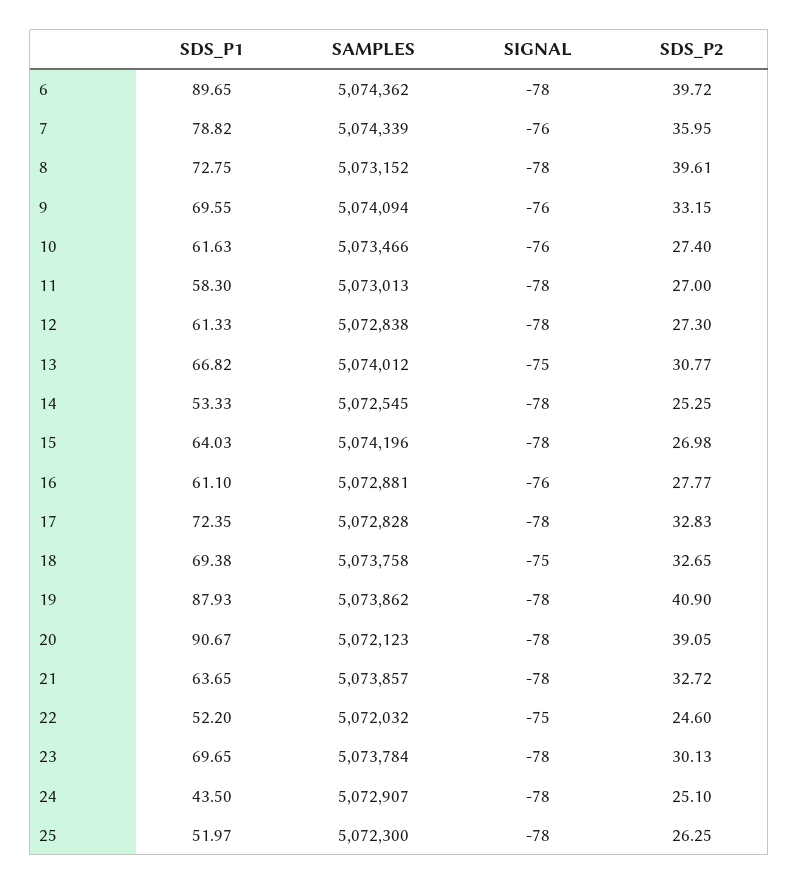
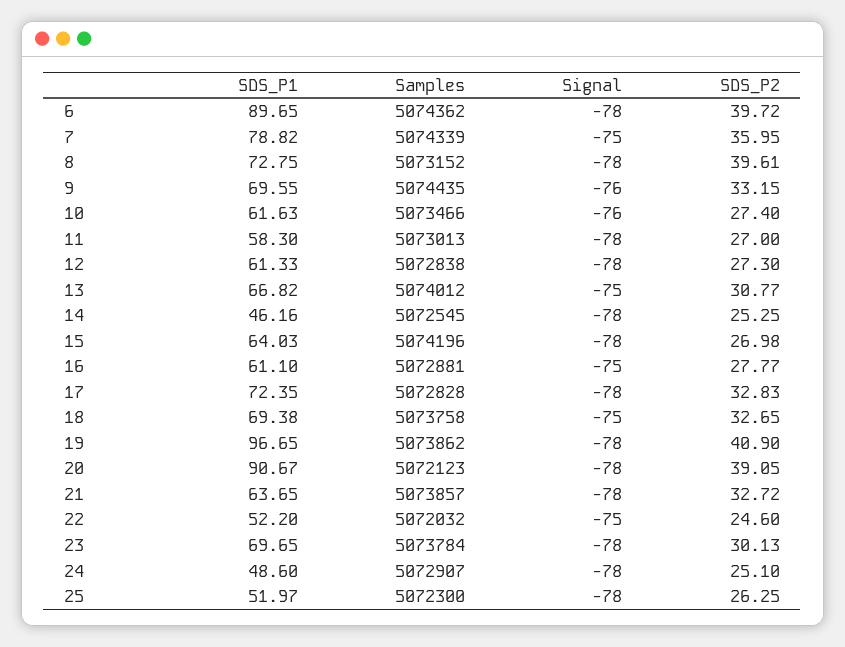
  {
    "SDS_P1": {
      "6": 89.65,
      "7": 78.82,
      "8": 72.75,
      "9": 69.55,
      "10": 61.63,
      "11": 58.3,
      "12": 61.33,
      "13": 66.82,
-     "14": 53.33,
+     "14": 46.16,
      "15": 64.03,
      "16": 61.1,
      "17": 72.35,
      "18": 69.38,
-     "19": 87.93,
+     "19": 96.65,
      "20": 90.67,
      "21": 63.65,
      "22": 52.2,
      "23": 69.65,
-     "24": 43.5,
+     "24": 48.6,
      "25": 51.97
    },
    "SAMPLES": {
      "6": 5074362,
      "7": 5074339,
      "8": 5073152,
-     "9": 5074094,
+     "9": 5074435,
      "10": 5073466,
      "11": 5073013,
      "12": 5072838,
      "13": 5074012,
      "14": 5072545,
      "15": 5074196,
      "16": 5072881,
      "17": 5072828,
      "18": 5073758,
      "19": 5073862,
      "20": 5072123,
      "21": 5073857,
      "22": 5072032,
      "23": 5073784,
      "24": 5072907,
      "25": 5072300
    },
    "SIGNAL": {
      "6": -78,
-     "7": -76,
+     "7": -75,
      "8": -78,
      "9": -76,
      "10": -76,
      "11": -78,
      "12": -78,
      "13": -75,
      "14": -78,
      "15": -78,
-     "16": -76,
+     "16": -75,
      "17": -78,
      "18": -75,
      "19": -78,
      "20": -78,
      "21": -78,
      "22": -75,
      "23": -78,
      "24": -78,
      "25": -78
    },
    "SDS_P2": {
      "6": 39.72,
      "7": 35.95,
      "8": 39.61,
      "9": 33.15,
      "10": 27.4,
      "11": 27,
      "12": 27.3,
      "13": 30.77,
      "14": 25.25,
      "15": 26.98,
      "16": 27.77,
      "17": 32.83,
      "18": 32.65,
      "19": 40.9,
      "20": 39.05,
      "21": 32.72,
      "22": 24.6,
      "23": 30.13,
      "24": 25.1,
      "25": 26.25
    }
  }

